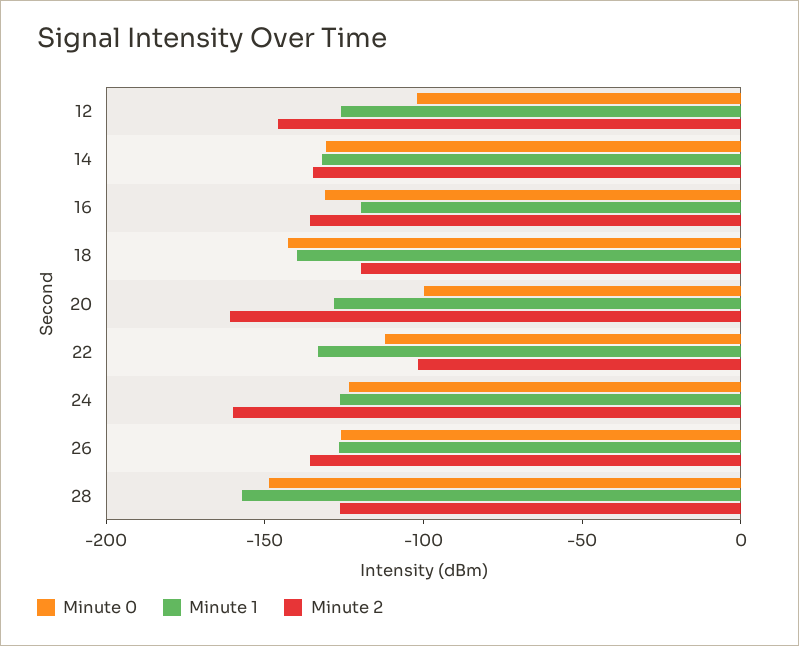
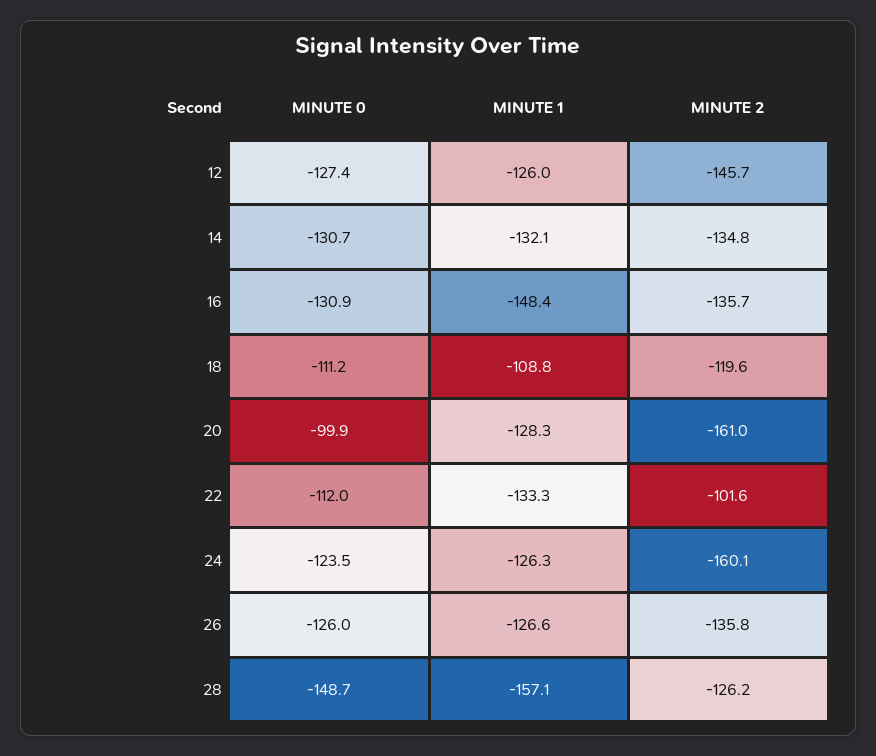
  {
    "Minute 0": {
-     "12": -100,
+     "12": -127.4,
      "14": -130.7,
      "16": -130.9,
-     "18": -140,
+     "18": -111.2,
      "20": -99.9,
      "22": -112,
      "24": -123.5,
      "26": -126,
      "28": -148.7
    },
    "Minute 1": {
      "12": -126,
      "14": -132.1,
-     "16": -120,
+     "16": -148.4,
-     "18": -140,
+     "18": -108.8,
      "20": -128.3,
      "22": -133.3,
      "24": -126.3,
      "26": -126.6,
      "28": -157.1
    },
    "Minute 2": {
      "12": -145.7,
      "14": -134.8,
      "16": -135.7,
      "18": -119.6,
      "20": -161,
      "22": -101.6,
      "24": -160.1,
      "26": -135.8,
      "28": -126.2
    }
  }

